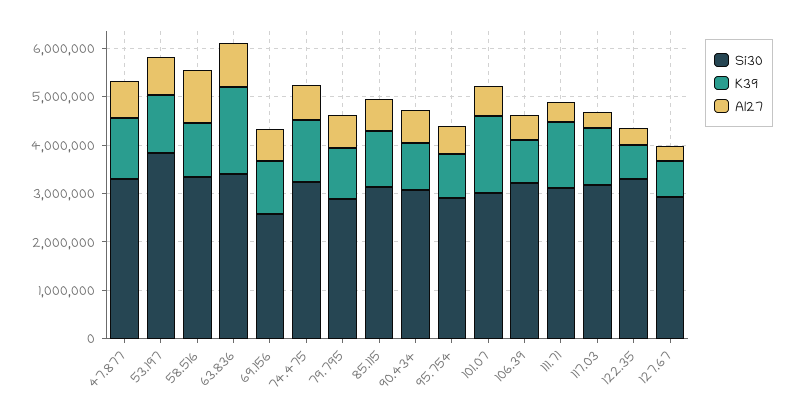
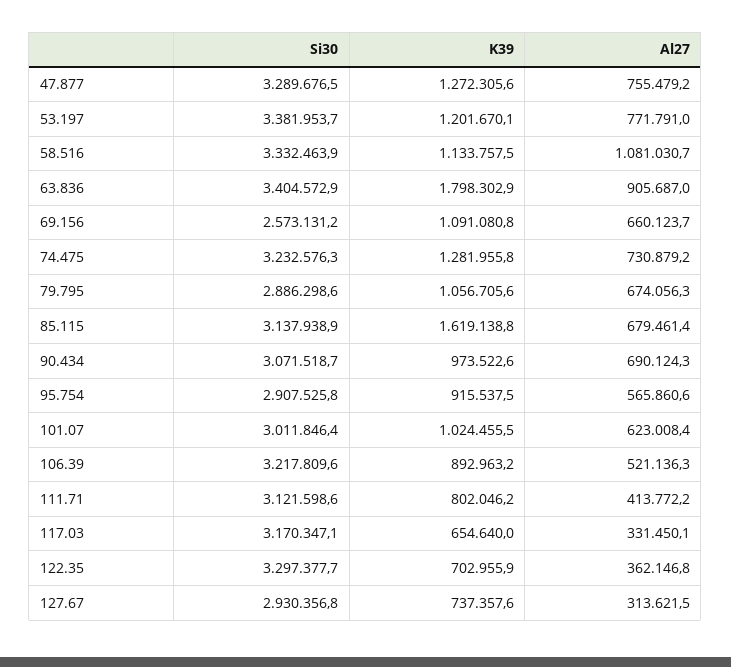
  {
    "Si30": {
      "47.877": 3289676.5,
-     "53.197": 3800000,
+     "53.197": 3381953.7,
      "58.516": 3332463.9,
      "63.836": 3404572.9,
      "69.156": 2573131.2,
      "74.475": 3232576.3,
      "79.795": 2886298.6,
      "85.115": 3137938.9,
      "90.434": 3071518.7,
      "95.754": 2907525.8,
      "101.07": 3011846.4,
      "106.39": 3217809.6,
      "111.71": 3121598.6,
      "117.03": 3170347.1,
      "122.35": 3297377.7,
      "127.67": 2930356.8
    },
    "K39": {
      "47.877": 1272305.6,
      "53.197": 1201670.1,
      "58.516": 1133757.5,
      "63.836": 1798302.9,
      "69.156": 1091080.8,
      "74.475": 1281955.8,
      "79.795": 1056705.6,
-     "85.115": 1200000,
+     "85.115": 1619138.8,
      "90.434": 973522.6,
      "95.754": 915537.5,
-     "101.07": 1600000,
+     "101.07": 1024455.5,
      "106.39": 892963.2,
-     "111.71": 1400000,
+     "111.71": 802046.2,
-     "117.03": 1200000,
+     "117.03": 654640,
      "122.35": 702955.9,
      "127.67": 737357.6
    },
    "Al27": {
      "47.877": 755479.2,
      "53.197": 771791,
      "58.516": 1081030.7,
      "63.836": 905687,
      "69.156": 660123.7,
      "74.475": 730879.2,
      "79.795": 674056.3,
      "85.115": 679461.4,
      "90.434": 690124.3,
      "95.754": 565860.6,
      "101.07": 623008.4,
      "106.39": 521136.3,
      "111.71": 413772.2,
      "117.03": 331450.1,
      "122.35": 362146.8,
      "127.67": 313621.5
    }
  }

